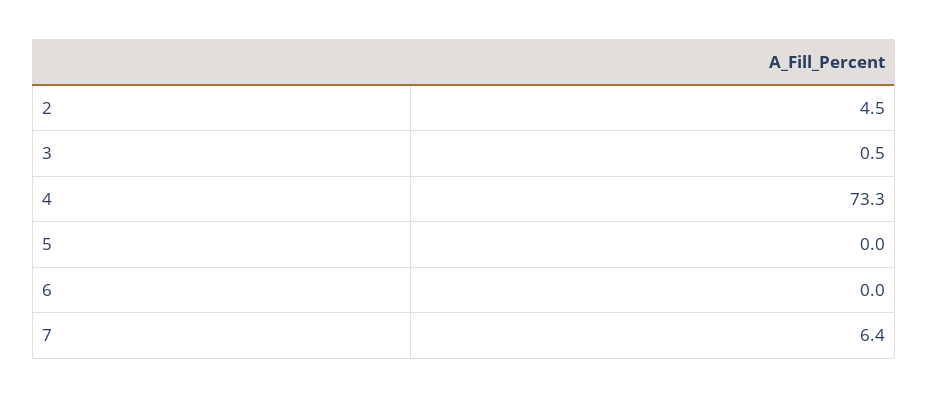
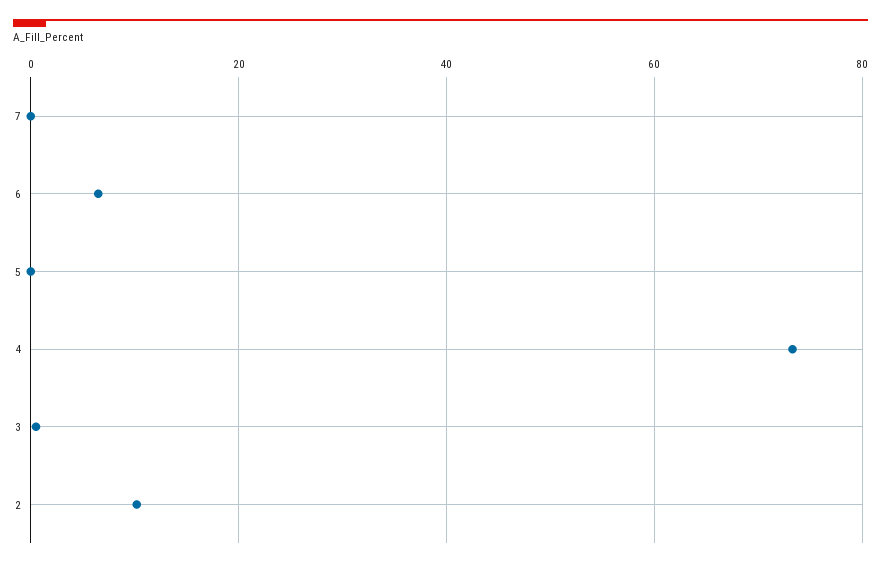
  {
-   "2": 4.5,
+   "2": 10,
    "3": 0.5,
    "4": 73.3,
    "5": 0,
-   "6": 0,
+   "6": 6,
-   "7": 6.4
+   "7": 0
  }

